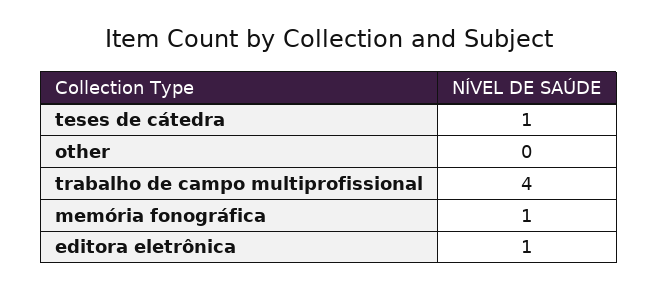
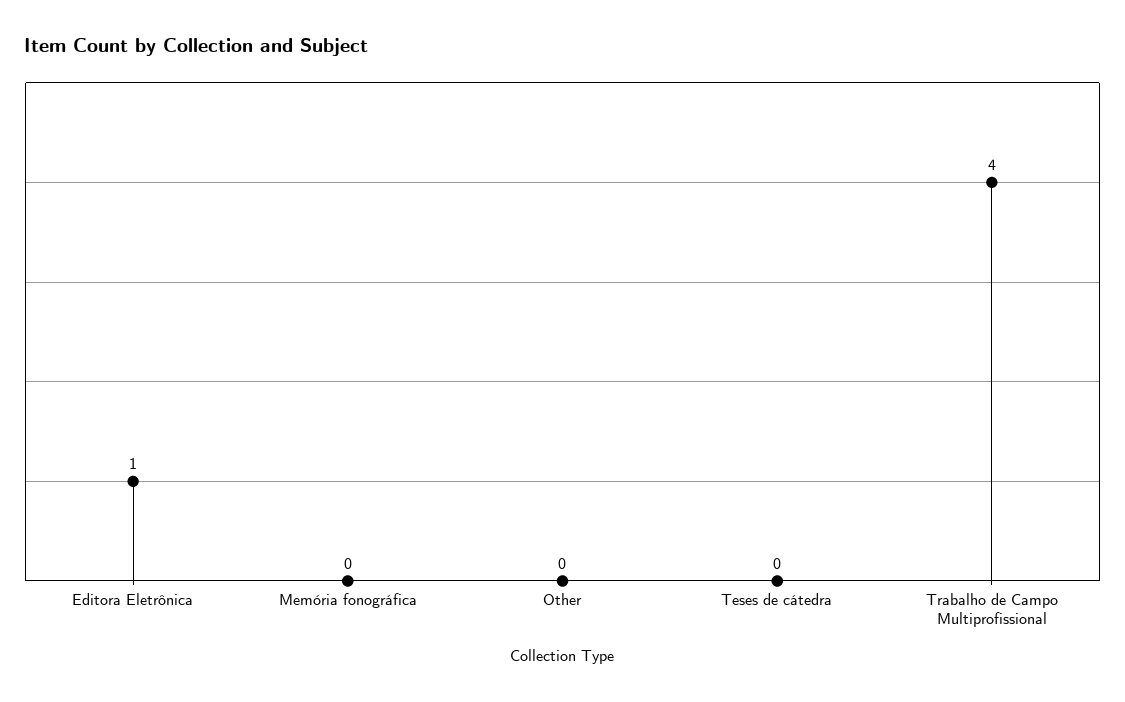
  {
-   "teses de cátedra": 1,
+   "teses de cátedra": 0,
    "other": 0,
    "trabalho de campo multiprofissional": 4,
-   "memória fonográfica": 1,
+   "memória fonográfica": 0,
    "editora eletrônica": 1
  }

